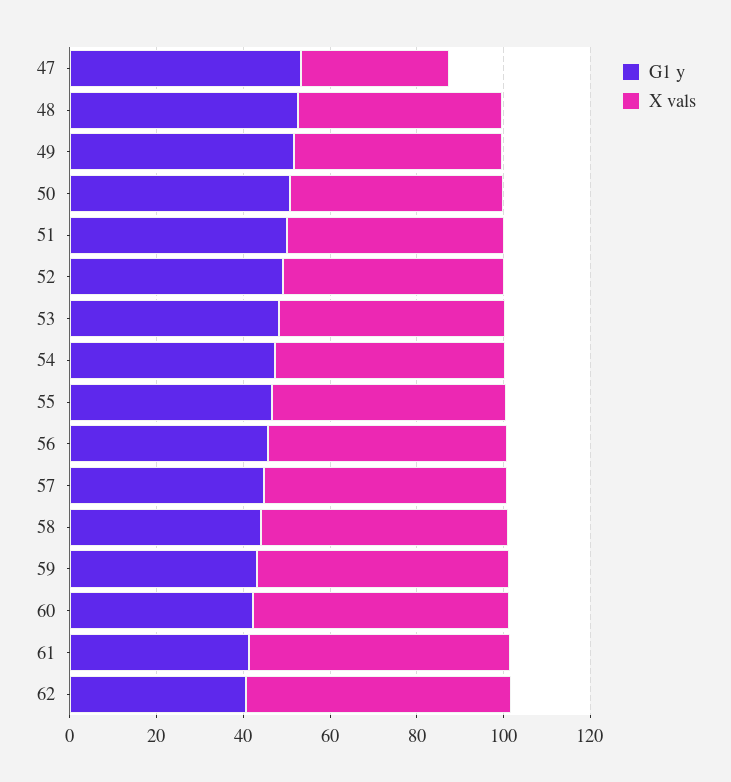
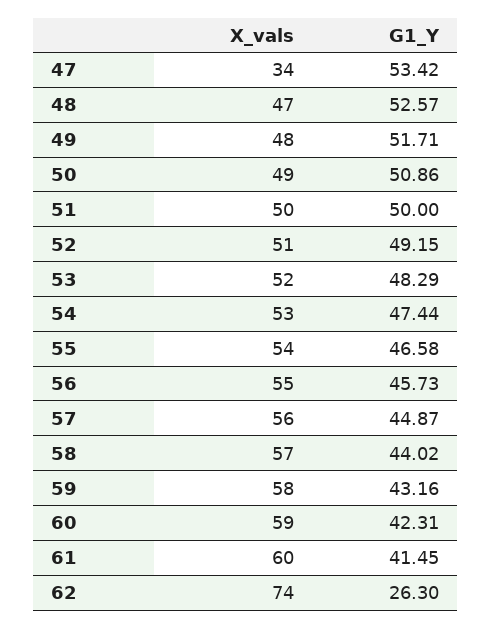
  {
    "G1 y": {
      "47": 53.42,
      "48": 52.57,
      "49": 51.71,
      "50": 50.86,
      "51": 50,
      "52": 49.15,
      "53": 48.29,
      "54": 47.44,
      "55": 46.58,
      "56": 45.73,
      "57": 44.87,
      "58": 44.02,
      "59": 43.16,
      "60": 42.31,
      "61": 41.45,
-     "62": 40
+     "62": 26.3
    },
    "X vals": {
      "47": 34,
      "48": 47,
      "49": 48,
      "50": 49,
      "51": 50,
      "52": 51,
      "53": 52,
      "54": 53,
      "55": 54,
      "56": 55,
      "57": 56,
      "58": 57,
      "59": 58,
      "60": 59,
      "61": 60,
-     "62": 60
+     "62": 74
    }
  }

